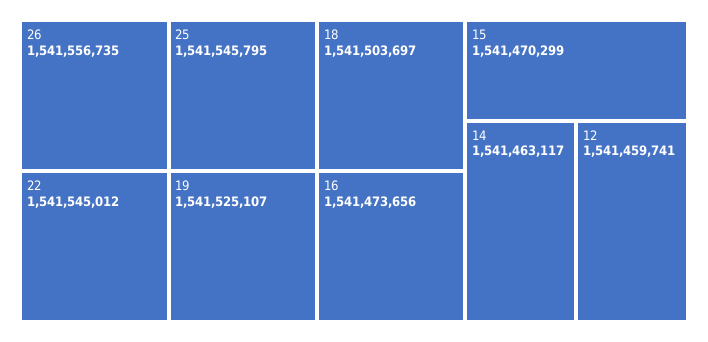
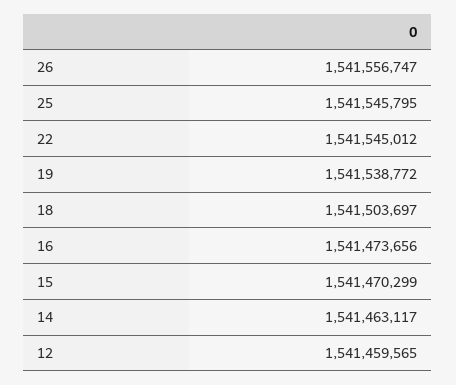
  {
-   "26": 1541556735,
+   "26": 1541556747,
    "25": 1541545795,
    "22": 1541545012,
-   "19": 1541525107,
+   "19": 1541538772,
    "18": 1541503697,
    "16": 1541473656,
    "15": 1541470299,
    "14": 1541463117,
-   "12": 1541459741
+   "12": 1541459565
  }

